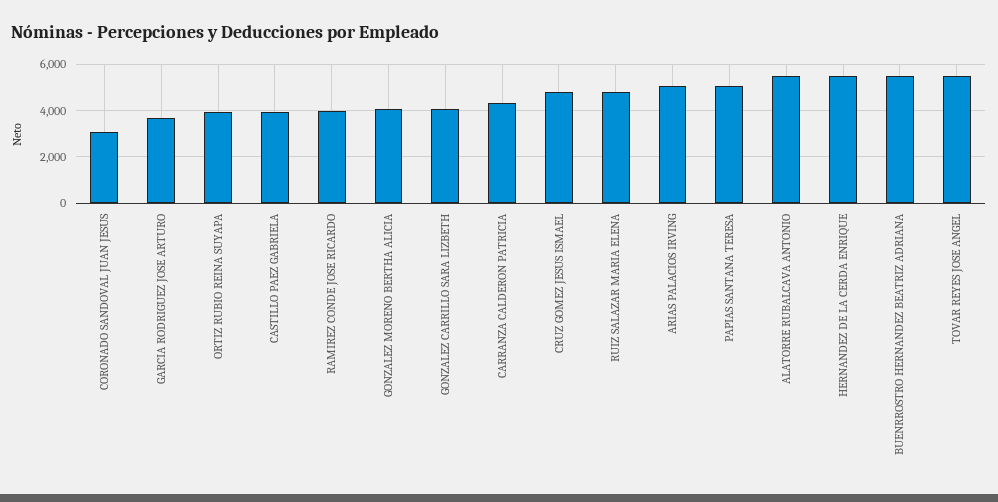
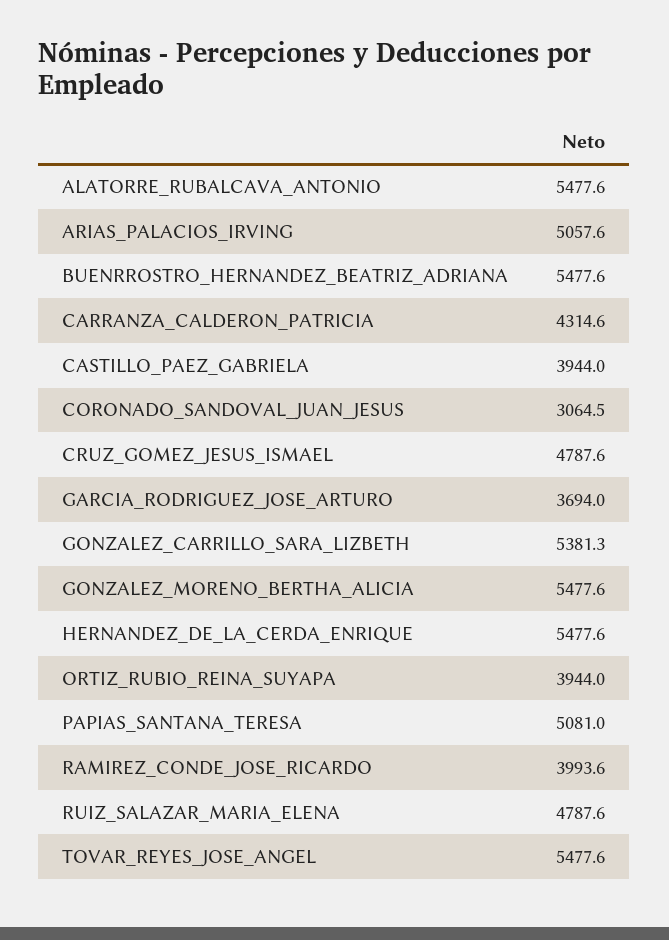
  {
    "CORONADO SANDOVAL JUAN JESUS": 3064.5,
    "GARCIA RODRIGUEZ JOSE ARTURO": 3694,
    "ORTIZ RUBIO REINA SUYAPA": 3944,
    "CASTILLO PAEZ GABRIELA": 3944,
    "RAMIREZ CONDE JOSE RICARDO": 3993.6,
-   "GONZALEZ MORENO BERTHA ALICIA": 4000,
+   "GONZALEZ MORENO BERTHA ALICIA": 5477.6,
-   "GONZALEZ CARRILLO SARA LIZBETH": 4000,
+   "GONZALEZ CARRILLO SARA LIZBETH": 5381.3,
    "CARRANZA CALDERON PATRICIA": 4314.6,
    "CRUZ GOMEZ JESUS ISMAEL": 4787.6,
    "RUIZ SALAZAR MARIA ELENA": 4787.6,
    "ARIAS PALACIOS IRVING": 5057.6,
    "PAPIAS SANTANA TERESA": 5081,
    "ALATORRE RUBALCAVA ANTONIO": 5477.6,
    "HERNANDEZ DE LA CERDA ENRIQUE": 5477.6,
    "BUENRROSTRO HERNANDEZ BEATRIZ ADRIANA": 5477.6,
    "TOVAR REYES JOSE ANGEL": 5477.6
  }

